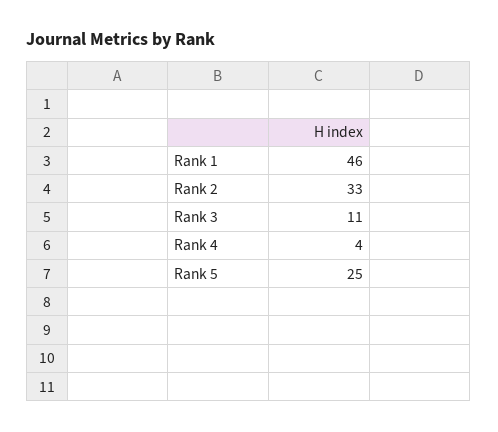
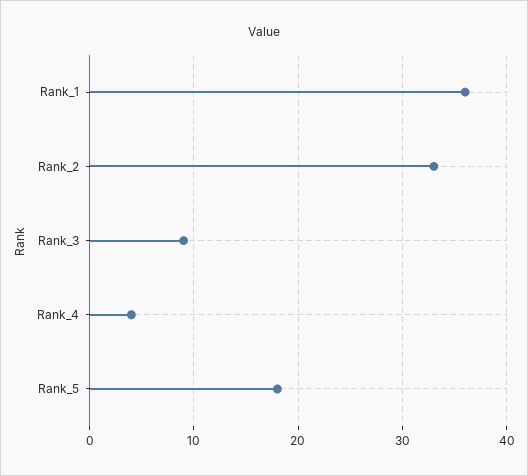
  {
-   "Rank 1": 46,
+   "Rank 1": 36,
    "Rank 2": 33,
-   "Rank 3": 11,
+   "Rank 3": 9,
    "Rank 4": 4,
-   "Rank 5": 25
+   "Rank 5": 18
  }

